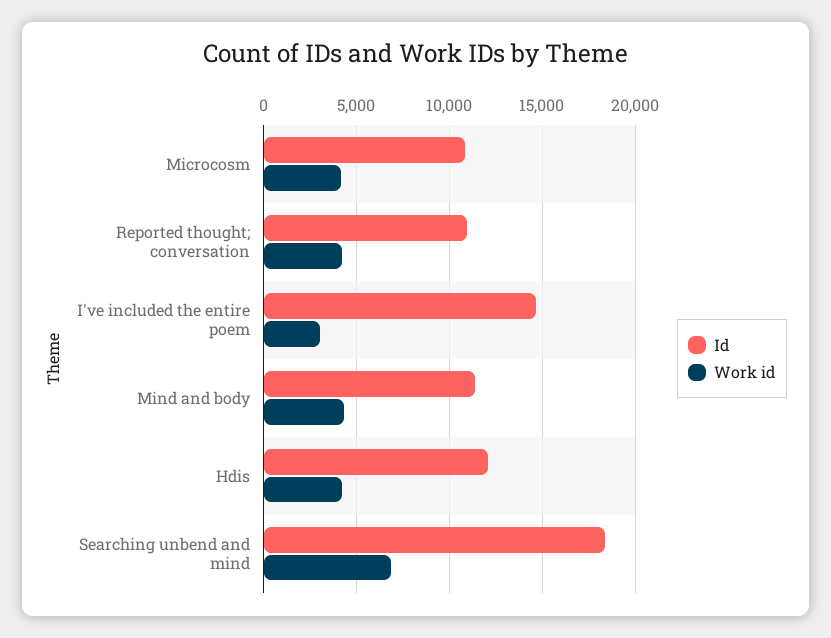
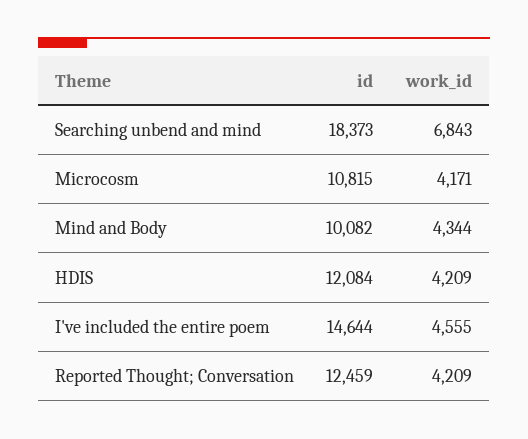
  {
    "Id": {
      "Microcosm": 10815,
-     "Reported thought; conversation": 11000,
+     "Reported thought; conversation": 12459,
      "I've included the entire poem": 14644,
-     "Mind and body": 11500,
+     "Mind and body": 10082,
      "Hdis": 12084,
      "Searching unbend and mind": 18373
    },
    "Work id": {
      "Microcosm": 4171,
      "Reported thought; conversation": 4209,
-     "I've included the entire poem": 3000,
+     "I've included the entire poem": 4555,
      "Mind and body": 4344,
      "Hdis": 4209,
      "Searching unbend and mind": 6843
    }
  }

